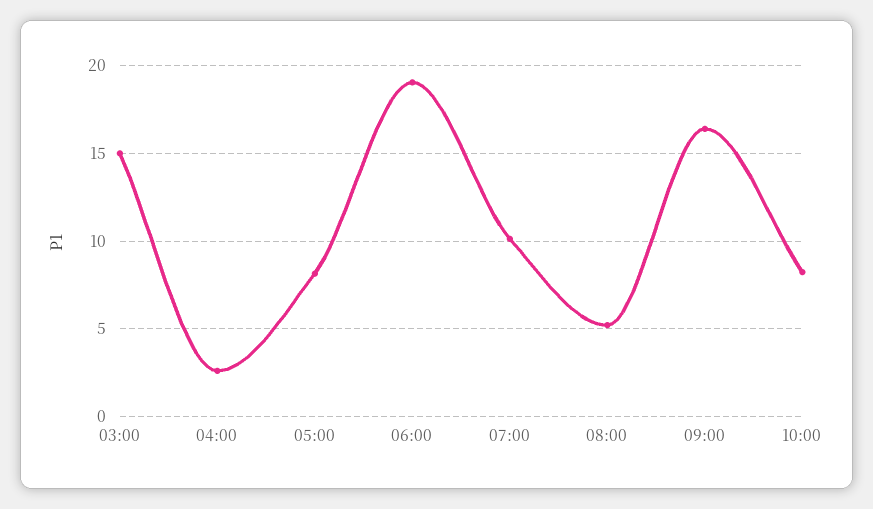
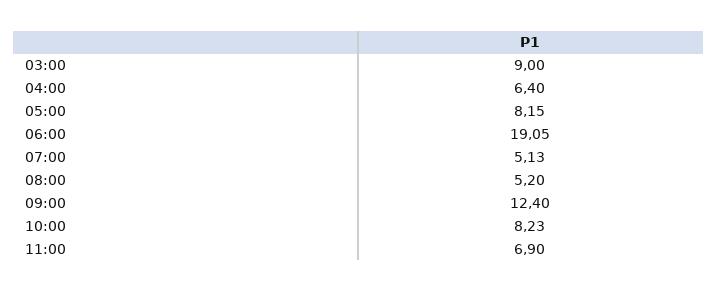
  {
-   "03:00": 15,
+   "03:00": 9,
-   "04:00": 2.5,
+   "04:00": 6.4,
    "05:00": 8.15,
    "06:00": 19.05,
-   "07:00": 10,
+   "07:00": 5.13,
    "08:00": 5.2,
-   "09:00": 16.5,
+   "09:00": 12.4,
-   "10:00": 8.23
+   "10:00": 8.23,
+   "11:00": 6.9
  }

